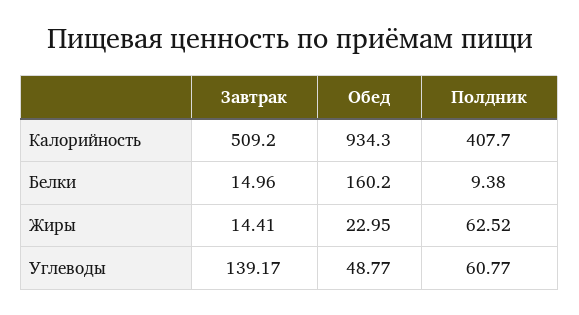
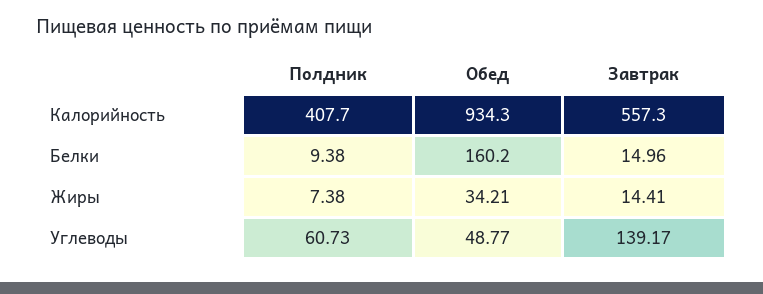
  {
    "Завтрак": {
-     "Калорийность": 509.2,
+     "Калорийность": 557.3,
      "Белки": 14.96,
      "Жиры": 14.41,
      "Углеводы": 139.17
    },
    "Обед": {
      "Калорийность": 934.3,
      "Белки": 160.2,
-     "Жиры": 22.95,
+     "Жиры": 34.21,
      "Углеводы": 48.77
    },
    "Полдник": {
      "Калорийность": 407.7,
      "Белки": 9.38,
-     "Жиры": 62.52,
+     "Жиры": 7.38,
-     "Углеводы": 60.77
+     "Углеводы": 60.73
    }
  }

